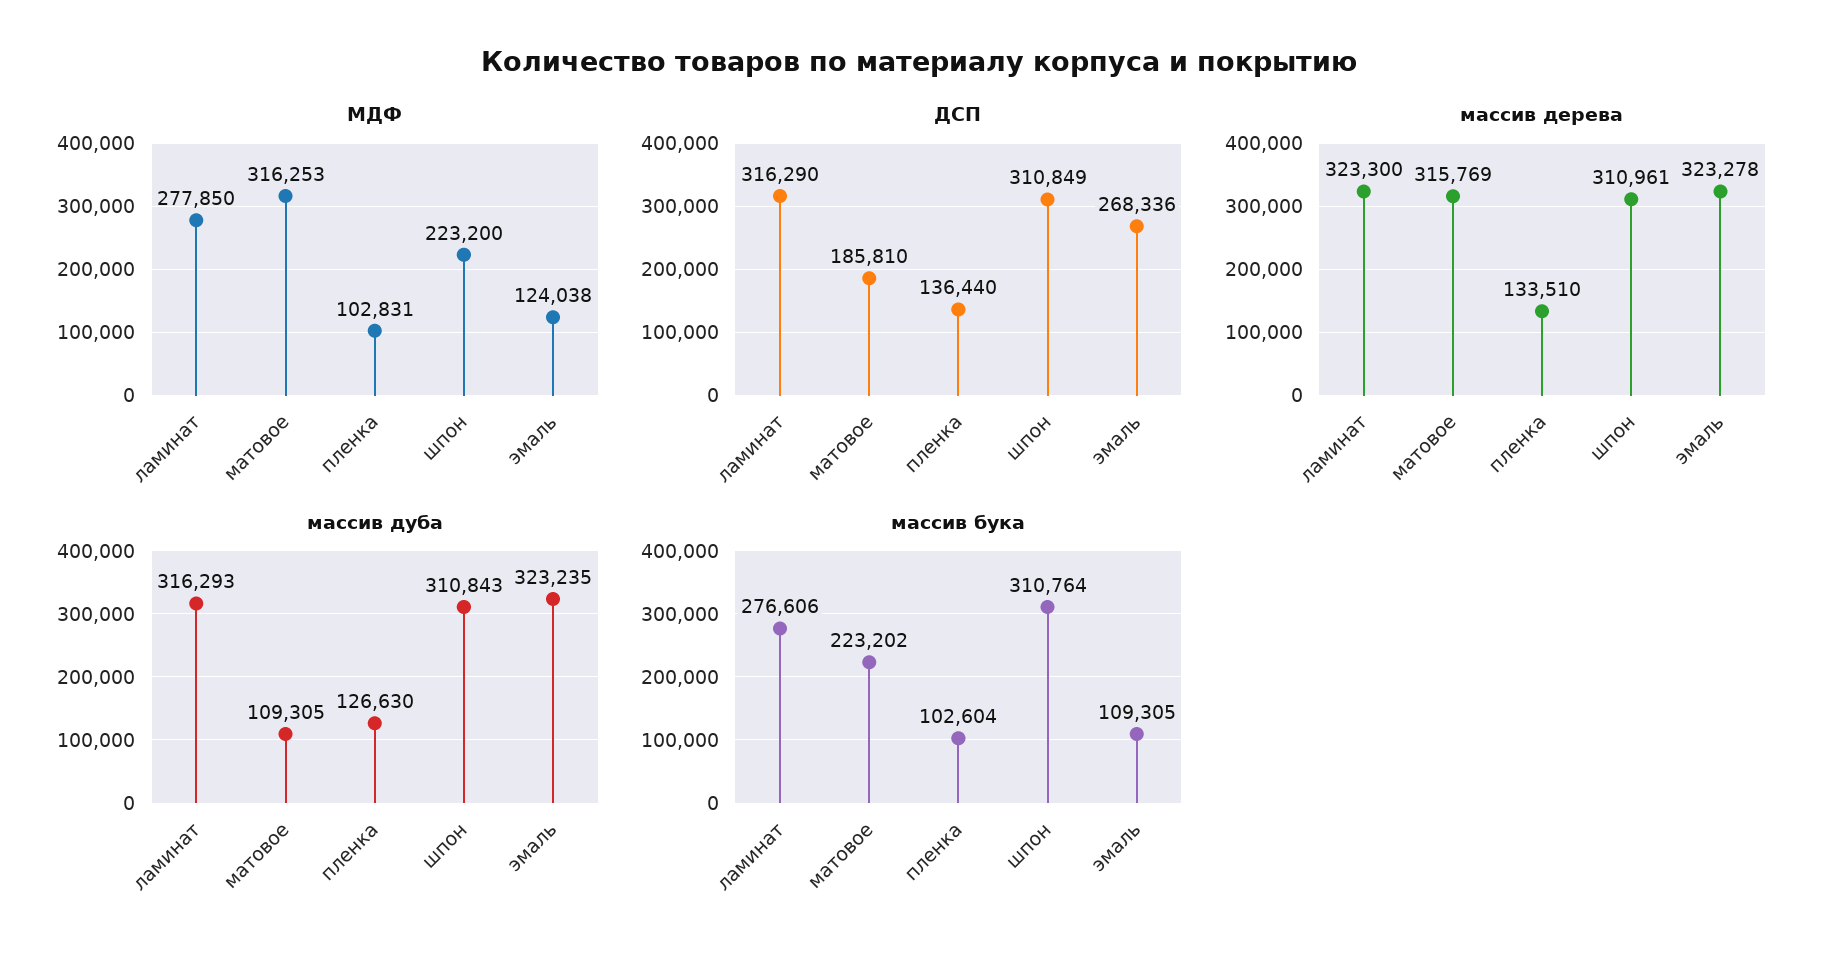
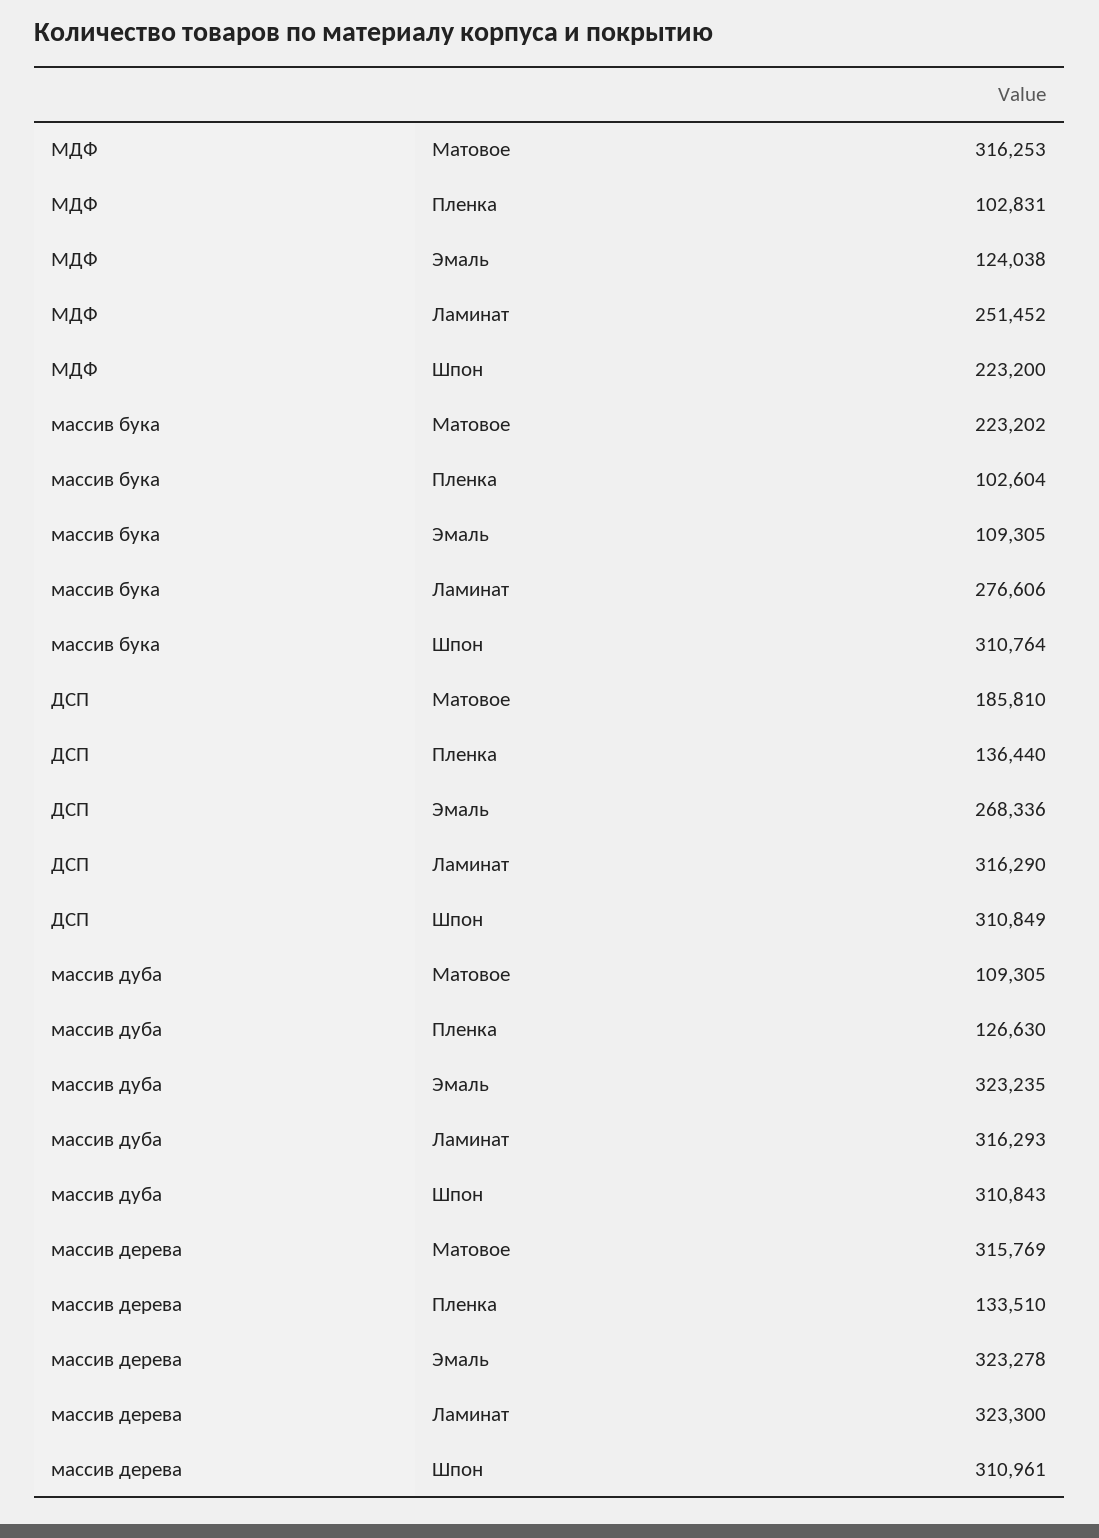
  {
    "МДФ": {
-     "ламинат": 277850,
+     "ламинат": 251452,
      "матовое": 316253,
      "пленка": 102831,
      "шпон": 223200,
      "эмаль": 124038
    },
    "ДСП": {
      "ламинат": 316290,
      "матовое": 185810,
      "пленка": 136440,
      "шпон": 310849,
      "эмаль": 268336
    },
    "массив дерева": {
      "ламинат": 323300,
      "матовое": 315769,
      "пленка": 133510,
      "шпон": 310961,
      "эмаль": 323278
    },
    "массив дуба": {
      "ламинат": 316293,
      "матовое": 109305,
      "пленка": 126630,
      "шпон": 310843,
      "эмаль": 323235
    },
    "массив бука": {
      "ламинат": 276606,
      "матовое": 223202,
      "пленка": 102604,
      "шпон": 310764,
      "эмаль": 109305
    }
  }

